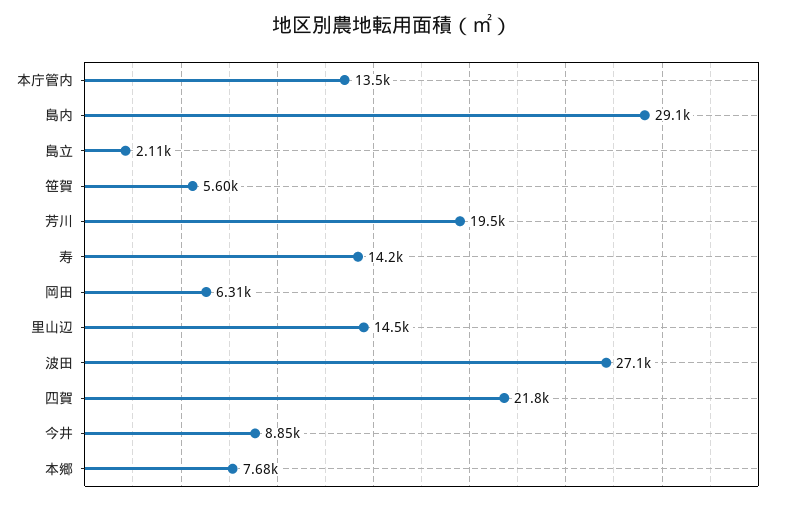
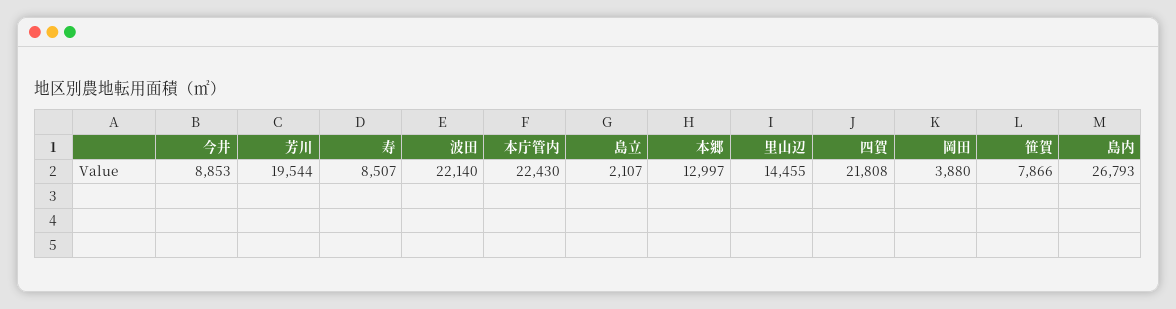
  {
-   "本庁管内": 13500,
+   "本庁管内": 22430,
-   "島内": 29100,
+   "島内": 26793,
    "島立": 2107,
-   "笹賀": 5600,
+   "笹賀": 7866,
    "芳川": 19544,
-   "寿": 14200,
+   "寿": 8507,
-   "岡田": 6310,
+   "岡田": 3880,
    "里山辺": 14455,
-   "波田": 27100,
+   "波田": 22140,
    "四賀": 21808,
    "今井": 8853,
-   "本郷": 7680
+   "本郷": 12997
  }

